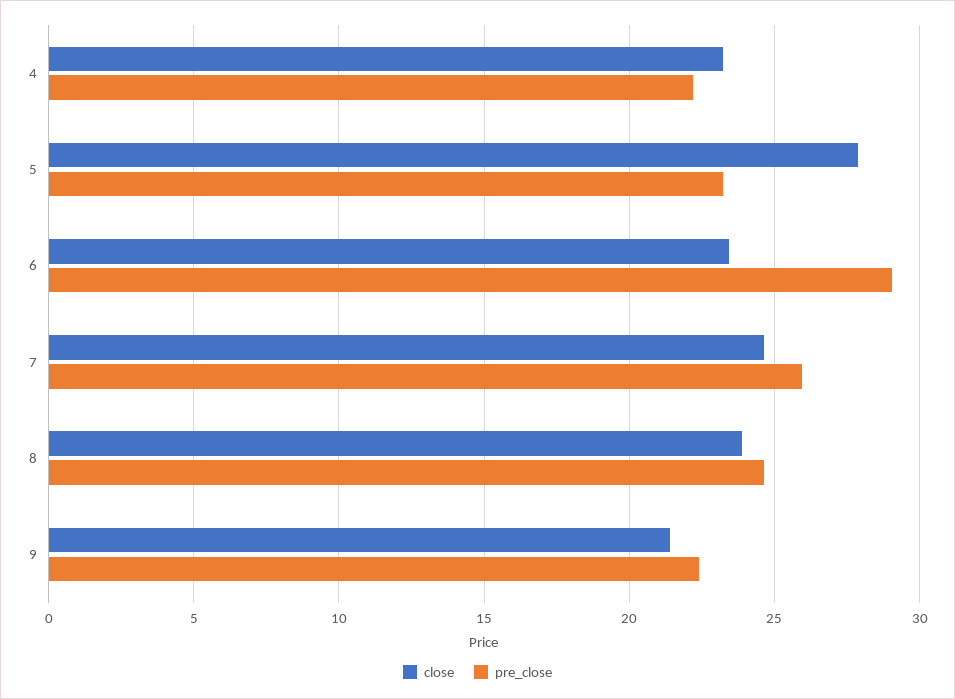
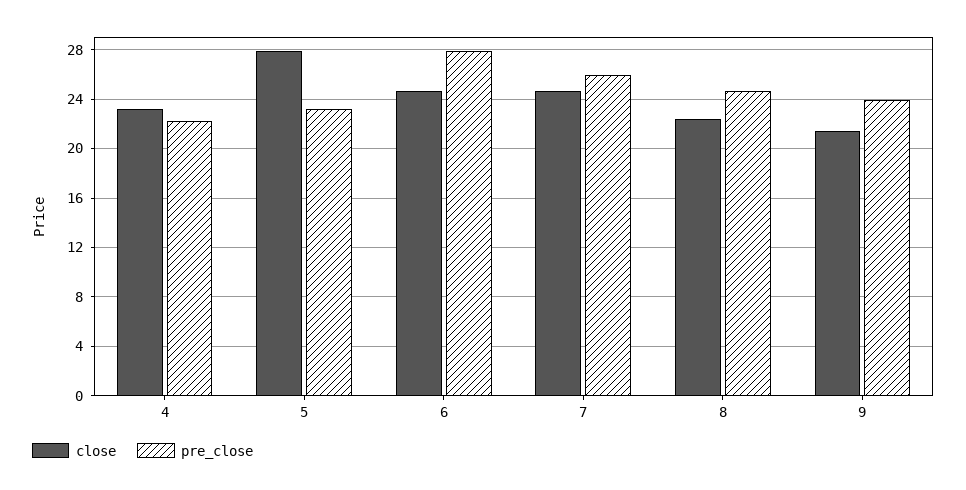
  {
    "close": {
      "4": 23,
      "5": 28,
-     "6": 23.5,
+     "6": 24.5,
      "7": 24.5,
-     "8": 24,
+     "8": 22.5,
      "9": 21.5
    },
    "pre_close": {
      "4": 22,
      "5": 23,
-     "6": 29,
+     "6": 28,
      "7": 26,
      "8": 24.5,
-     "9": 22.5
+     "9": 24
    }
  }

